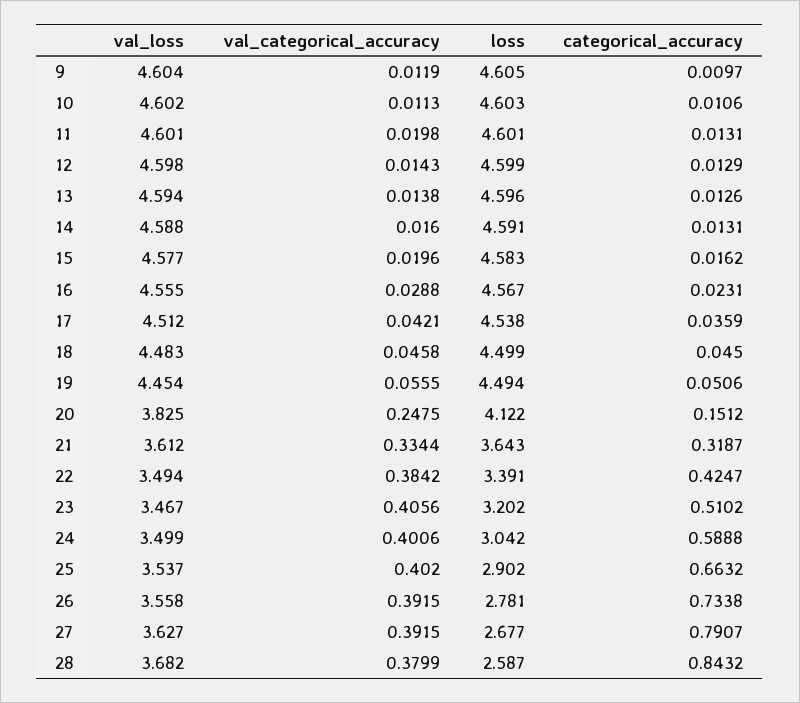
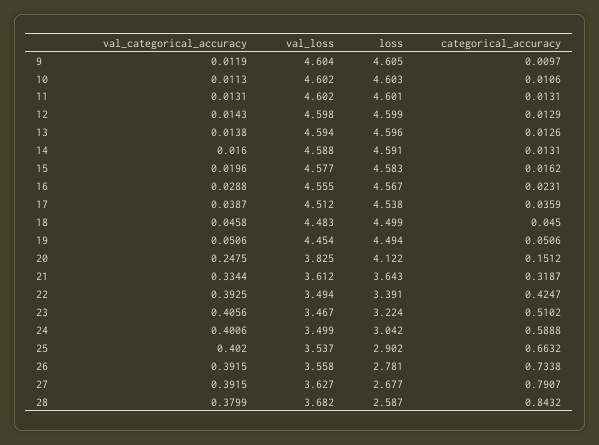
  {
    "val_loss": {
      "9": 4.604,
      "10": 4.602,
-     "11": 4.601,
+     "11": 4.602,
      "12": 4.598,
      "13": 4.594,
      "14": 4.588,
      "15": 4.577,
      "16": 4.555,
      "17": 4.512,
      "18": 4.483,
      "19": 4.454,
      "20": 3.825,
      "21": 3.612,
      "22": 3.494,
      "23": 3.467,
      "24": 3.499,
      "25": 3.537,
      "26": 3.558,
      "27": 3.627,
      "28": 3.682
    },
    "val_categorical_accuracy": {
      "9": 0.0119,
      "10": 0.0113,
-     "11": 0.0198,
+     "11": 0.0131,
      "12": 0.0143,
      "13": 0.0138,
      "14": 0.016,
      "15": 0.0196,
      "16": 0.0288,
-     "17": 0.0421,
+     "17": 0.0387,
      "18": 0.0458,
-     "19": 0.0555,
+     "19": 0.0506,
      "20": 0.2475,
      "21": 0.3344,
-     "22": 0.3842,
+     "22": 0.3925,
      "23": 0.4056,
      "24": 0.4006,
      "25": 0.402,
      "26": 0.3915,
      "27": 0.3915,
      "28": 0.3799
    },
    "loss": {
      "9": 4.605,
      "10": 4.603,
      "11": 4.601,
      "12": 4.599,
      "13": 4.596,
      "14": 4.591,
      "15": 4.583,
      "16": 4.567,
      "17": 4.538,
      "18": 4.499,
      "19": 4.494,
      "20": 4.122,
      "21": 3.643,
      "22": 3.391,
-     "23": 3.202,
+     "23": 3.224,
      "24": 3.042,
      "25": 2.902,
      "26": 2.781,
      "27": 2.677,
      "28": 2.587
    },
    "categorical_accuracy": {
      "9": 0.0097,
      "10": 0.0106,
      "11": 0.0131,
      "12": 0.0129,
      "13": 0.0126,
      "14": 0.0131,
      "15": 0.0162,
      "16": 0.0231,
      "17": 0.0359,
      "18": 0.045,
      "19": 0.0506,
      "20": 0.1512,
      "21": 0.3187,
      "22": 0.4247,
      "23": 0.5102,
      "24": 0.5888,
      "25": 0.6632,
      "26": 0.7338,
      "27": 0.7907,
      "28": 0.8432
    }
  }

